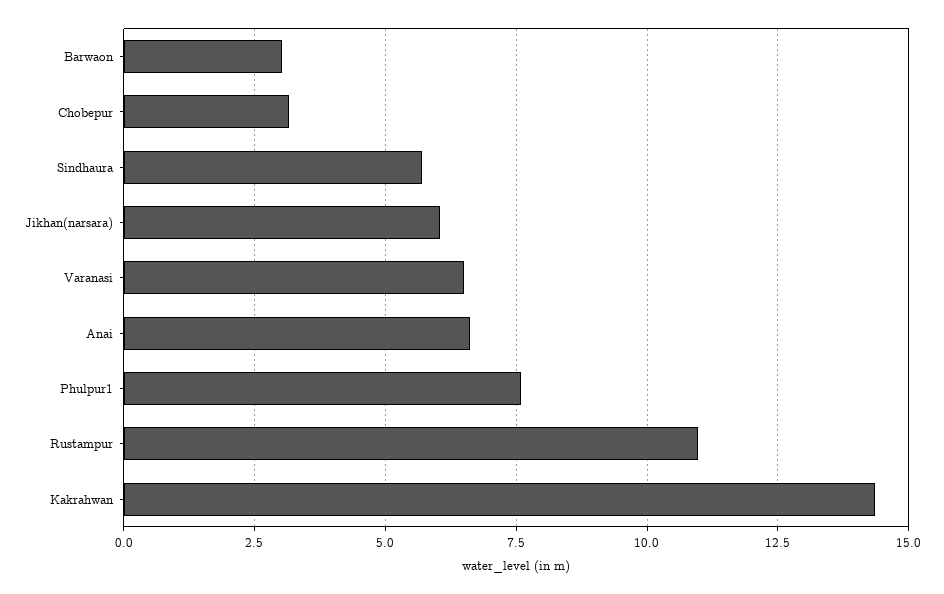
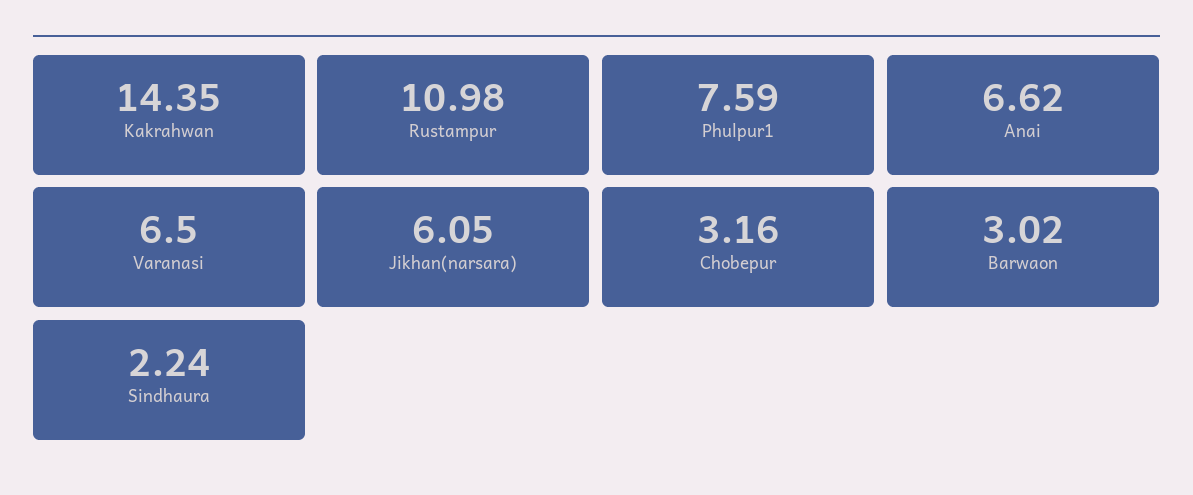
  {
    "Barwaon": 3.02,
    "Chobepur": 3.16,
-   "Sindhaura": 5.75,
+   "Sindhaura": 2.24,
    "Jikhan(narsara)": 6.05,
    "Varanasi": 6.5,
    "Anai": 6.62,
    "Phulpur1": 7.59,
    "Rustampur": 10.98,
    "Kakrahwan": 14.35
  }

